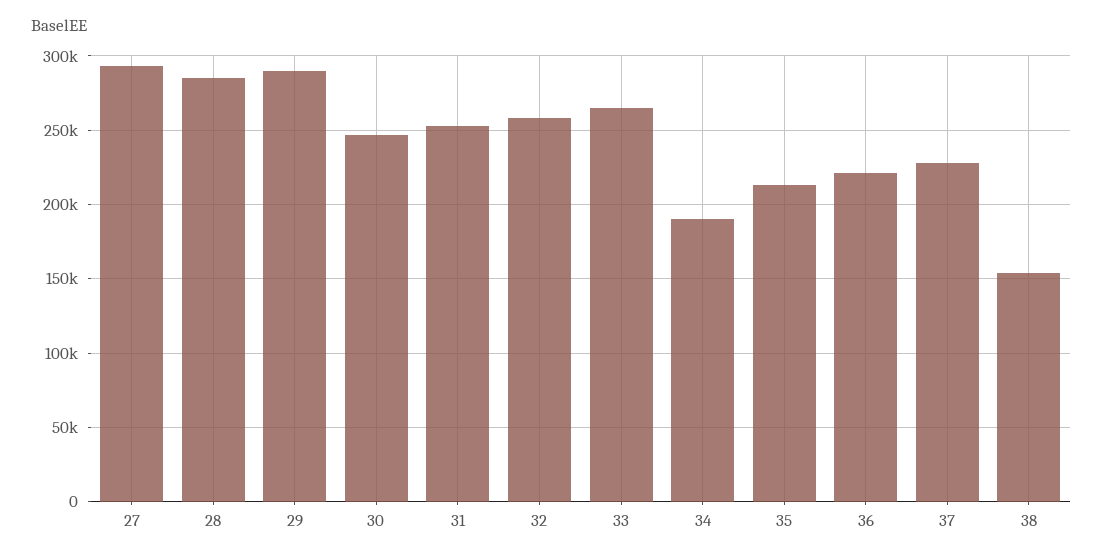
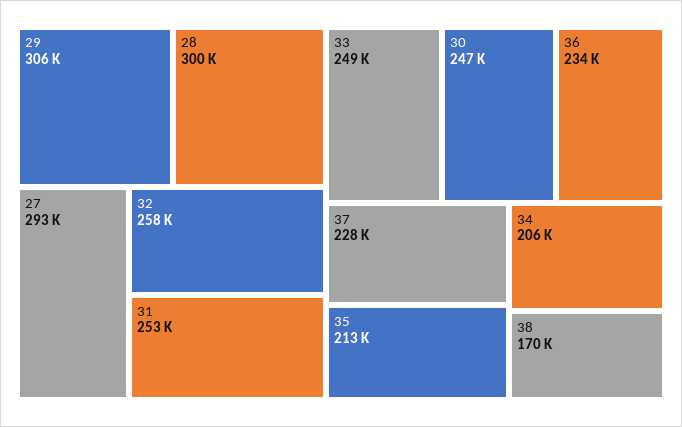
  {
    "27": 293000,
-   "28": 285000,
+   "28": 300000,
-   "29": 290000,
+   "29": 306000,
    "30": 247000,
    "31": 253000,
    "32": 258000,
-   "33": 265000,
+   "33": 249000,
-   "34": 190000,
+   "34": 206000,
    "35": 213000,
-   "36": 220000,
+   "36": 234000,
    "37": 228000,
-   "38": 155000
+   "38": 170000
  }

